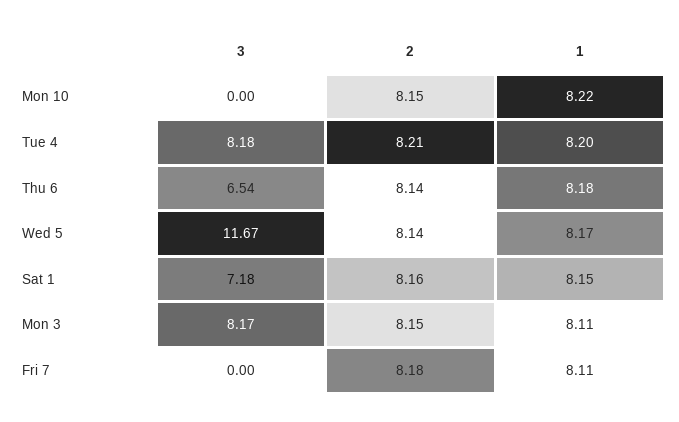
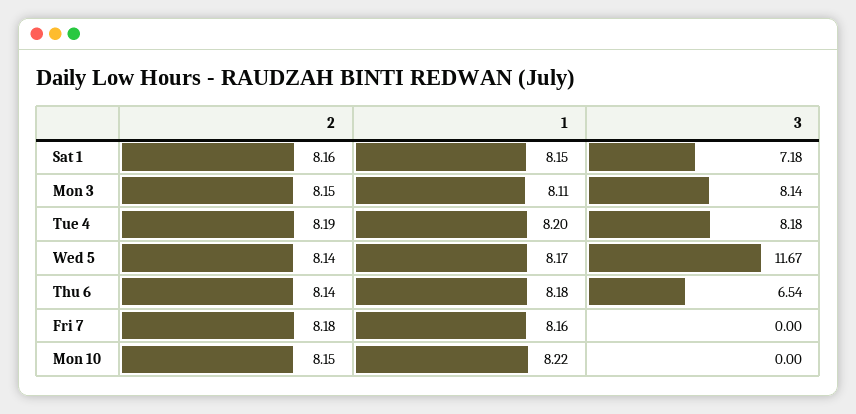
  {
    "3": {
      "Mon 10": 0,
      "Tue 4": 8.18,
      "Thu 6": 6.54,
      "Wed 5": 11.67,
      "Sat 1": 7.18,
-     "Mon 3": 8.17,
+     "Mon 3": 8.14,
      "Fri 7": 0
    },
    "2": {
      "Mon 10": 8.15,
-     "Tue 4": 8.21,
+     "Tue 4": 8.19,
      "Thu 6": 8.14,
      "Wed 5": 8.14,
      "Sat 1": 8.16,
      "Mon 3": 8.15,
      "Fri 7": 8.18
    },
    "1": {
      "Mon 10": 8.22,
      "Tue 4": 8.2,
      "Thu 6": 8.18,
      "Wed 5": 8.17,
      "Sat 1": 8.15,
      "Mon 3": 8.11,
-     "Fri 7": 8.11
+     "Fri 7": 8.16
    }
  }

